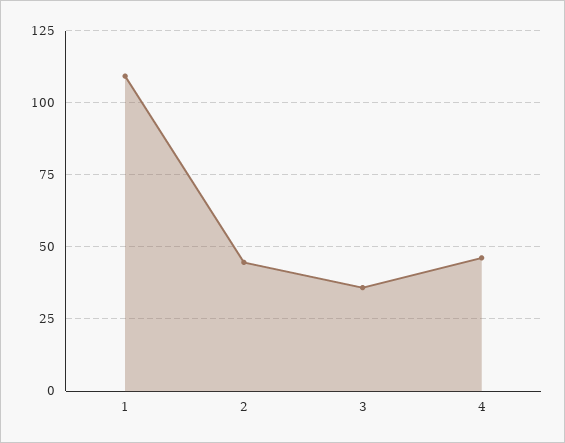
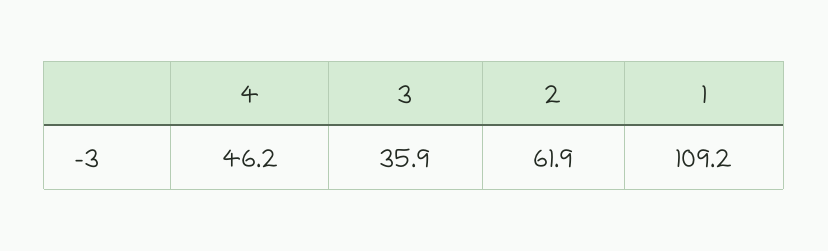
  {
    "1": 109.2,
-   "2": 45,
+   "2": 61.9,
    "3": 35.9,
    "4": 46.2
  }

